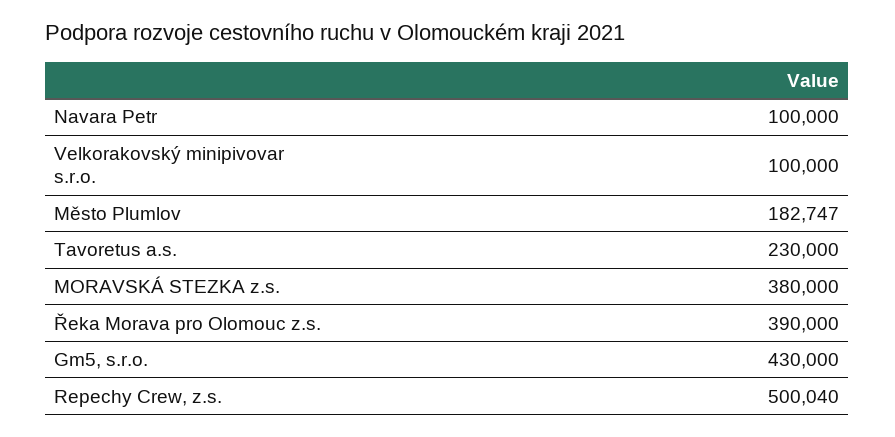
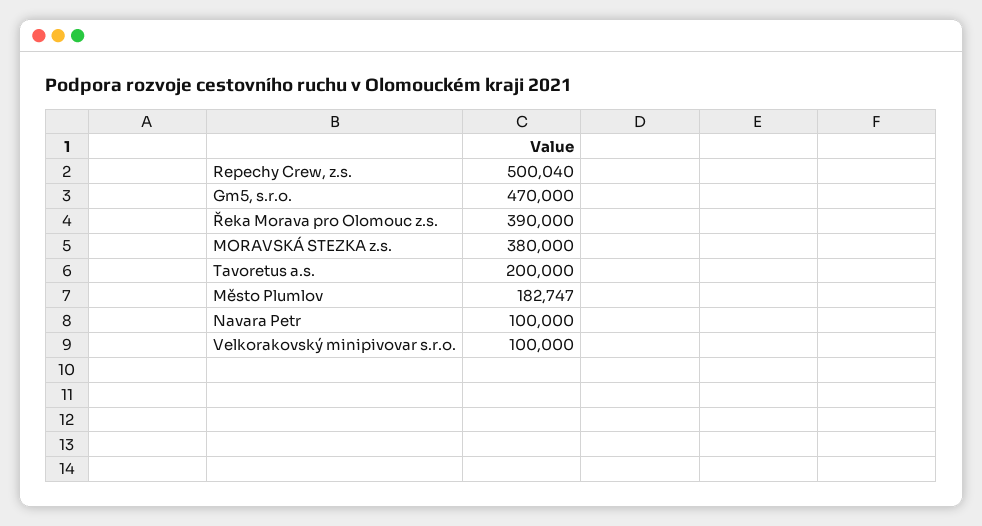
  {
    "Navara Petr": 100000,
    "Velkorakovský minipivovar s.r.o.": 100000,
    "Město Plumlov": 182747,
-   "Tavoretus a.s.": 230000,
+   "Tavoretus a.s.": 200000,
    "MORAVSKÁ STEZKA z.s.": 380000,
    "Řeka Morava pro Olomouc z.s.": 390000,
-   "Gm5, s.r.o.": 430000,
+   "Gm5, s.r.o.": 470000,
    "Repechy Crew, z.s.": 500040
  }

